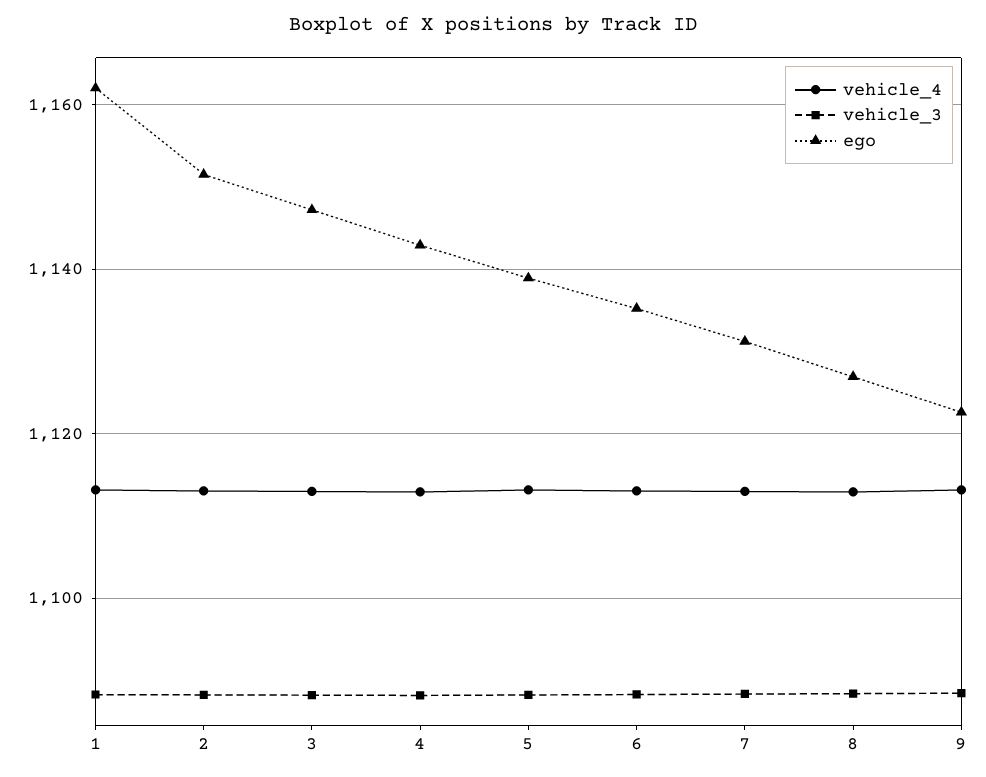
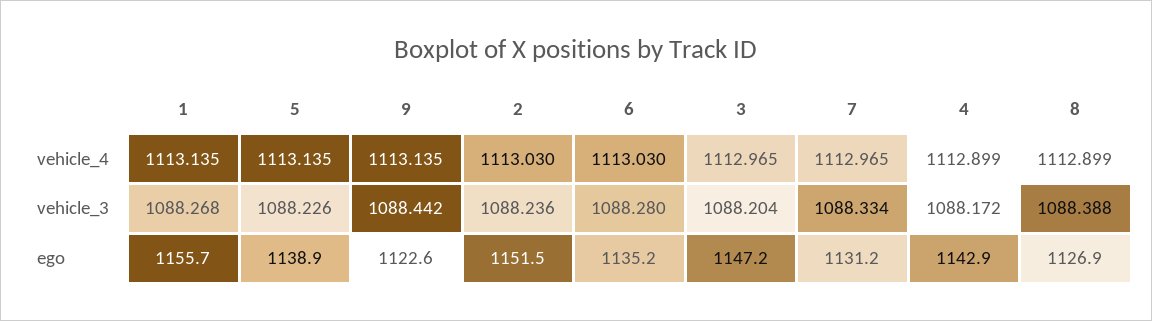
  {
    "vehicle_4": {
      "1": 1113.135,
      "2": 1113.03,
      "3": 1112.965,
      "4": 1112.899,
      "5": 1113.135,
      "6": 1113.03,
      "7": 1112.965,
      "8": 1112.899,
      "9": 1113.135
    },
    "vehicle_3": {
      "1": 1088.268,
      "2": 1088.236,
      "3": 1088.204,
      "4": 1088.172,
      "5": 1088.226,
      "6": 1088.28,
      "7": 1088.334,
      "8": 1088.388,
      "9": 1088.442
    },
    "ego": {
-     "1": 1162,
+     "1": 1155.7,
      "2": 1151.5,
      "3": 1147.2,
      "4": 1142.9,
      "5": 1138.9,
      "6": 1135.2,
      "7": 1131.2,
      "8": 1126.9,
      "9": 1122.6
    }
  }

